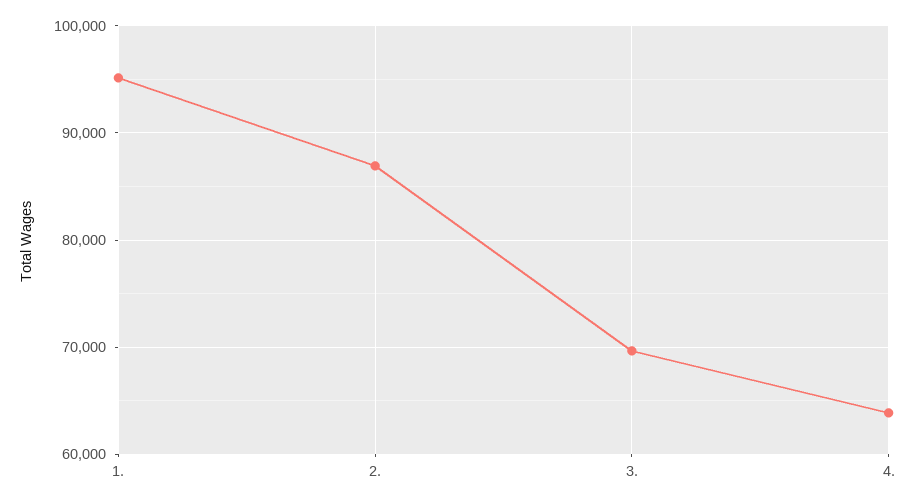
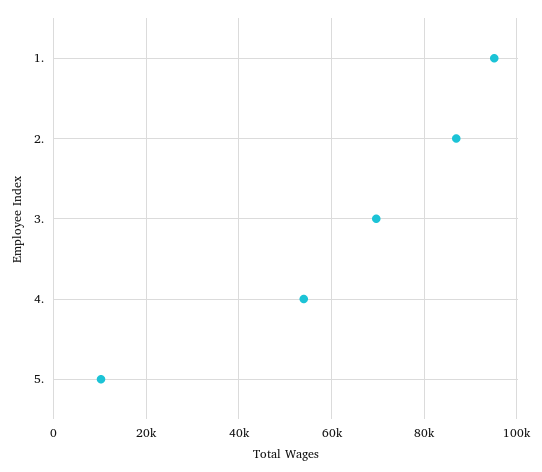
  {
    "1.": 95000,
    "2.": 87000,
    "3.": 70000,
-   "4.": 64000
+   "4.": 54000,
+   "5.": 10000
  }

